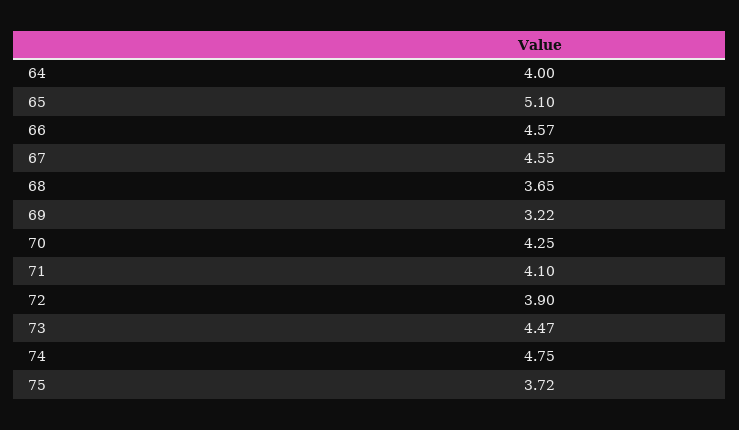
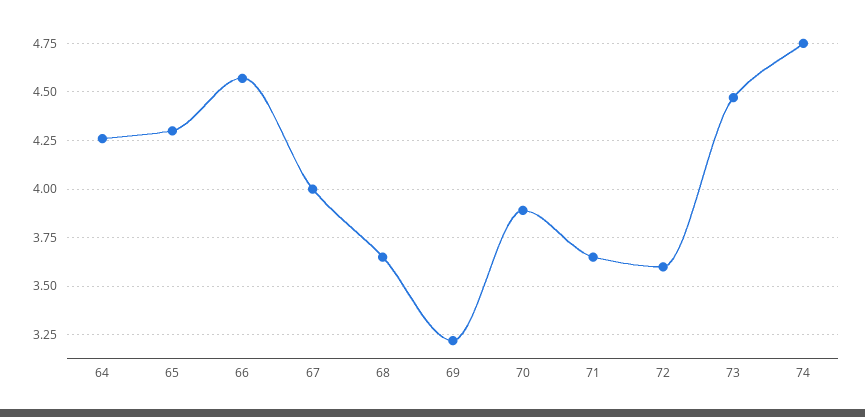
  {
-   "64": 4,
+   "64": 4.25,
-   "65": 5.1,
+   "65": 4.3,
    "66": 4.57,
-   "67": 4.55,
+   "67": 4,
    "68": 3.65,
    "69": 3.22,
-   "70": 4.25,
+   "70": 3.9,
-   "71": 4.1,
+   "71": 3.65,
-   "72": 3.9,
+   "72": 3.6,
    "73": 4.47,
-   "74": 4.75,
+   "74": 4.75
-   "75": 3.72
  }

